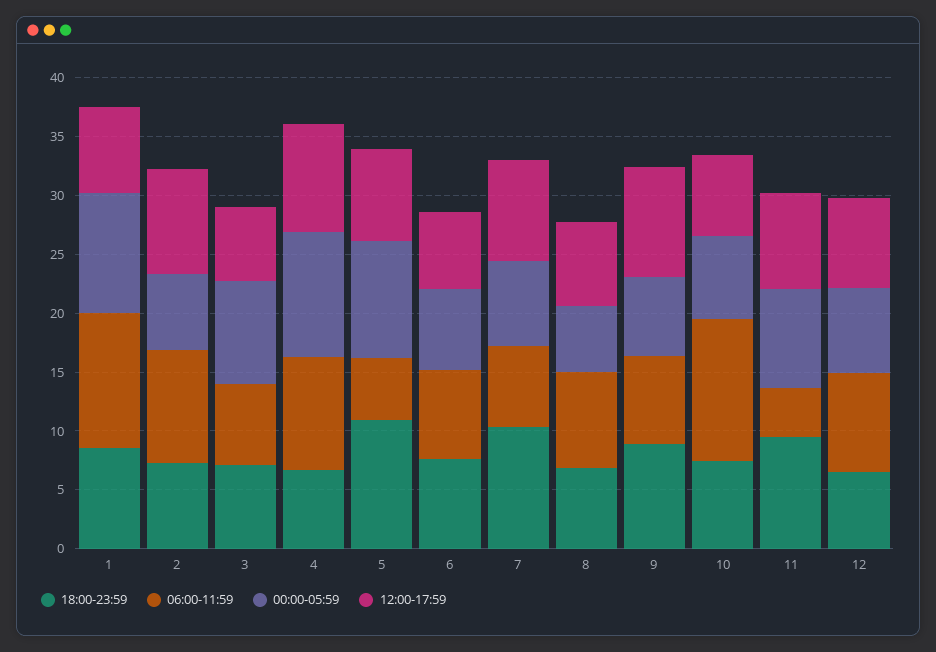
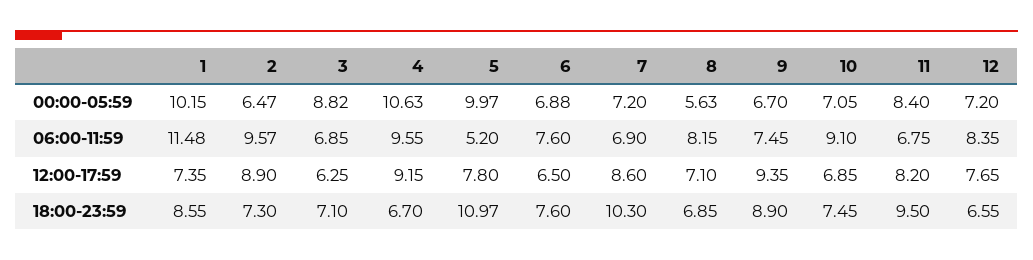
  {
    "18:00-23:59": {
      "1": 8.55,
      "2": 7.3,
      "3": 7.1,
      "4": 6.7,
      "5": 10.97,
      "6": 7.6,
      "7": 10.3,
      "8": 6.85,
      "9": 8.9,
      "10": 7.45,
      "11": 9.5,
      "12": 6.55
    },
    "06:00-11:59": {
      "1": 11.48,
      "2": 9.57,
      "3": 6.85,
      "4": 9.55,
      "5": 5.2,
      "6": 7.6,
      "7": 6.9,
      "8": 8.15,
      "9": 7.45,
-     "10": 12,
+     "10": 9.1,
-     "11": 4,
+     "11": 6.75,
      "12": 8.35
    },
    "00:00-05:59": {
      "1": 10.15,
      "2": 6.47,
      "3": 8.82,
      "4": 10.63,
      "5": 9.97,
      "6": 6.88,
      "7": 7.2,
      "8": 5.63,
      "9": 6.7,
      "10": 7.05,
      "11": 8.4,
      "12": 7.2
    },
    "12:00-17:59": {
      "1": 7.35,
      "2": 8.9,
      "3": 6.25,
      "4": 9.15,
      "5": 7.8,
      "6": 6.5,
      "7": 8.6,
      "8": 7.1,
      "9": 9.35,
      "10": 6.85,
      "11": 8.2,
      "12": 7.65
    }
  }

